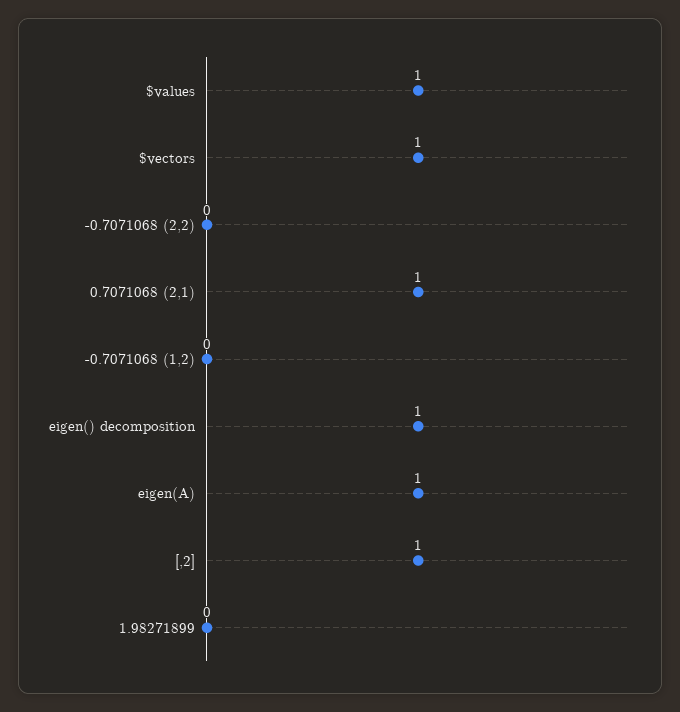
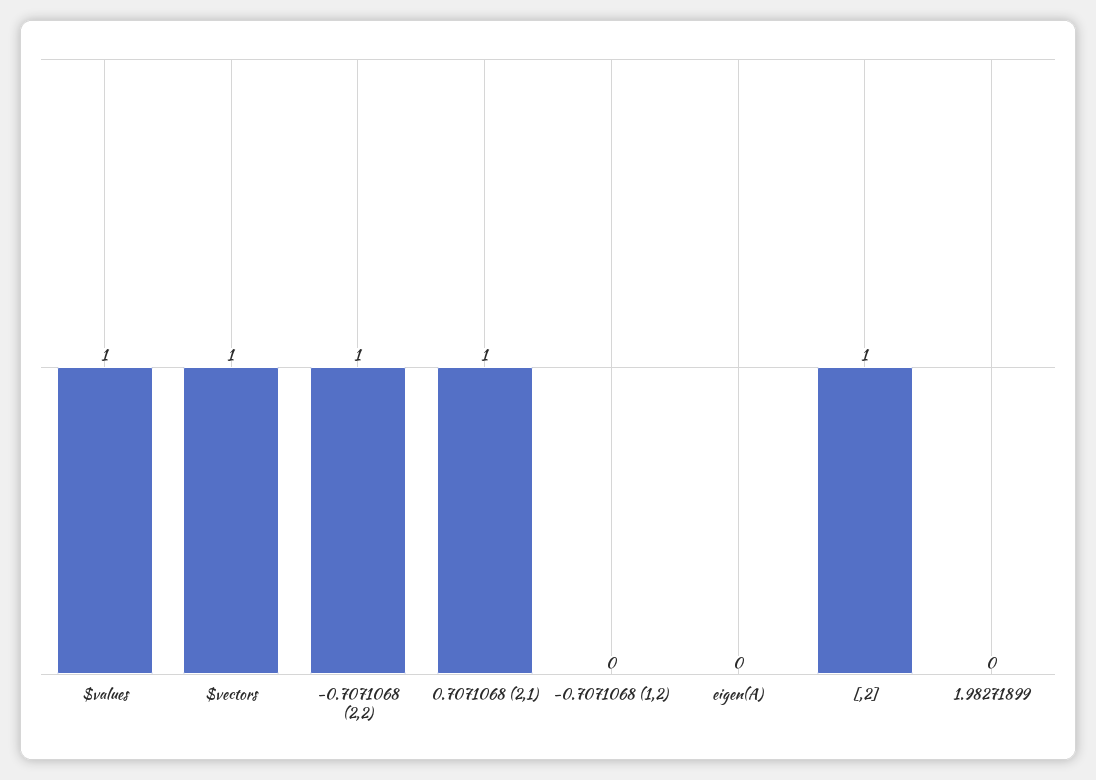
  {
    "$values": 1,
    "$vectors": 1,
-   "-0.7071068 (2,2)": 0,
+   "-0.7071068 (2,2)": 1,
    "0.7071068 (2,1)": 1,
    "-0.7071068 (1,2)": 0,
-   "eigen() decomposition": 1,
-   "eigen(A)": 1,
+   "eigen(A)": 0,
    "[,2]": 1,
    "1.98271899": 0
  }

